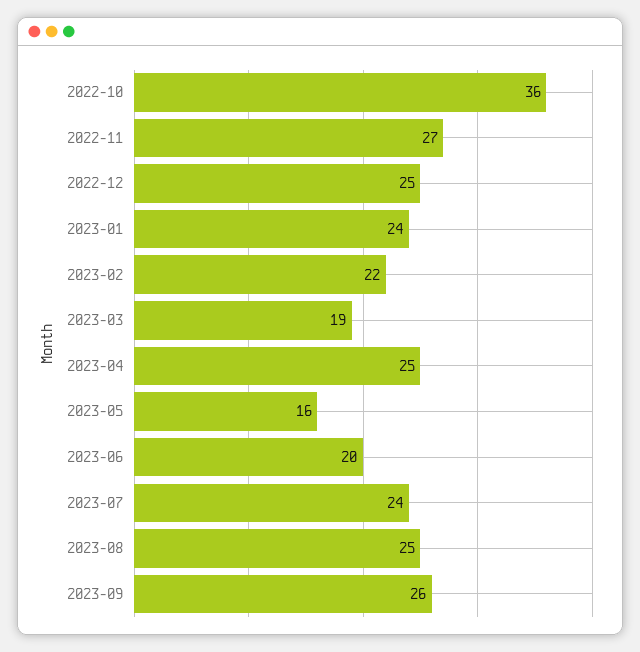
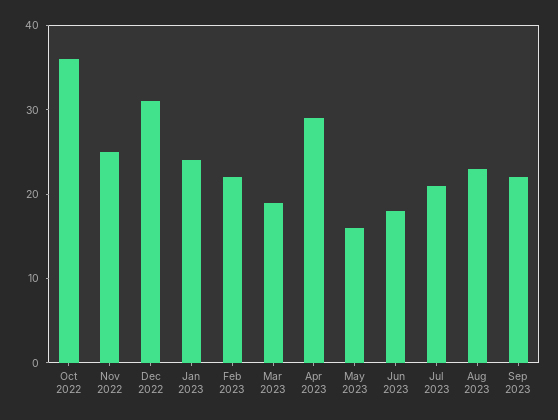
  {
    "2022-10": 36,
-   "2022-11": 27,
+   "2022-11": 25,
-   "2022-12": 25,
+   "2022-12": 31,
    "2023-01": 24,
    "2023-02": 22,
    "2023-03": 19,
-   "2023-04": 25,
+   "2023-04": 29,
    "2023-05": 16,
-   "2023-06": 20,
+   "2023-06": 18,
-   "2023-07": 24,
+   "2023-07": 21,
-   "2023-08": 25,
+   "2023-08": 23,
-   "2023-09": 26
+   "2023-09": 22
  }

